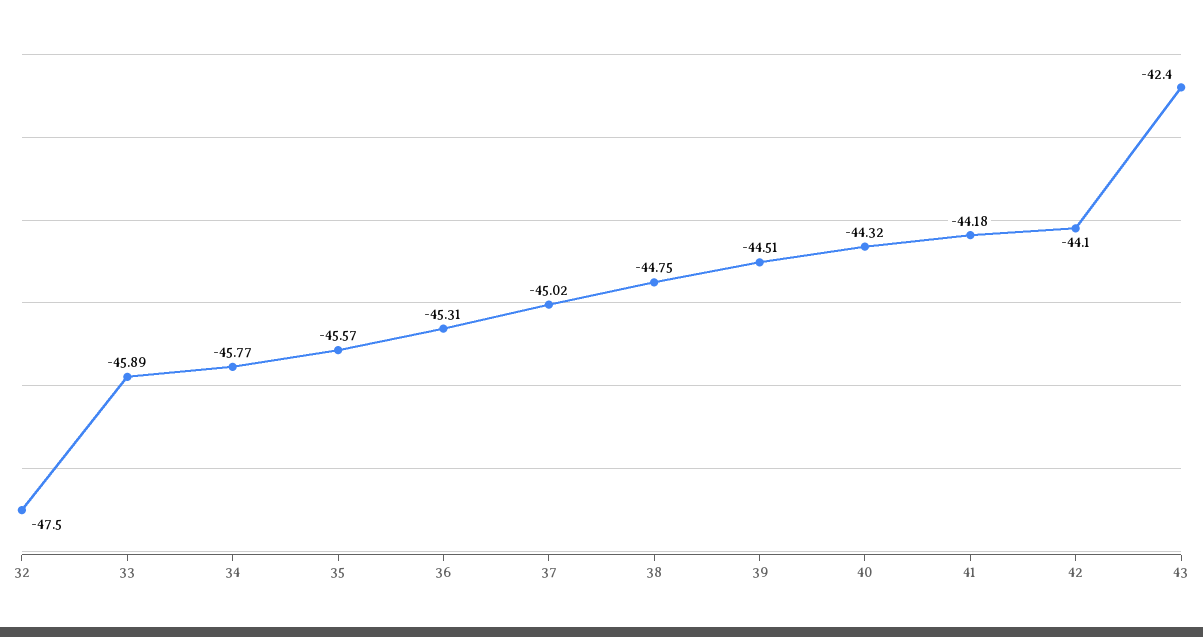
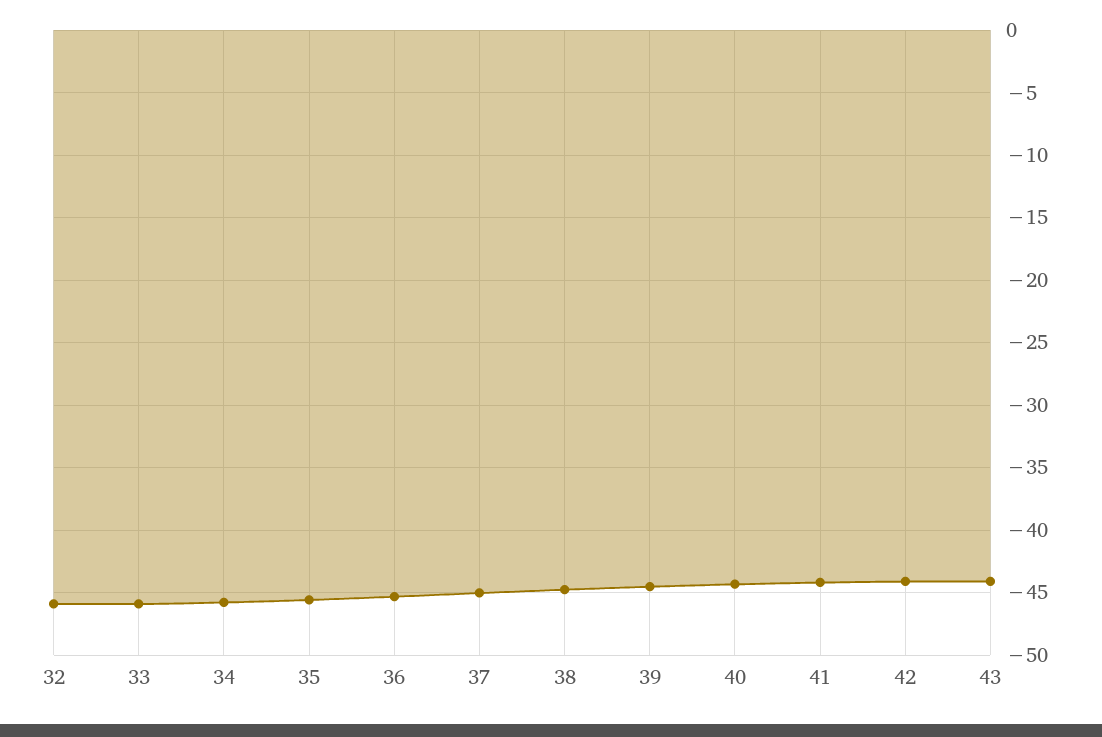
  {
-   "32": -47.5,
+   "32": -46,
    "33": -45.89,
    "34": -45.77,
    "35": -45.57,
    "36": -45.31,
    "37": -45.02,
    "38": -44.75,
    "39": -44.51,
    "40": -44.32,
    "41": -44.18,
    "42": -44.1,
-   "43": -42.4
+   "43": -44
  }

